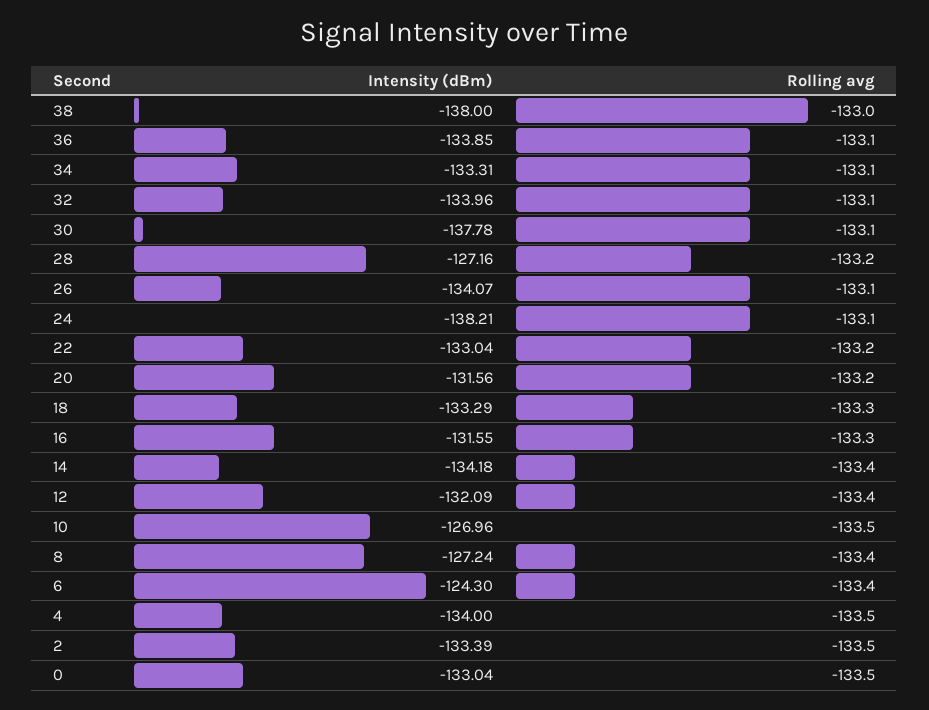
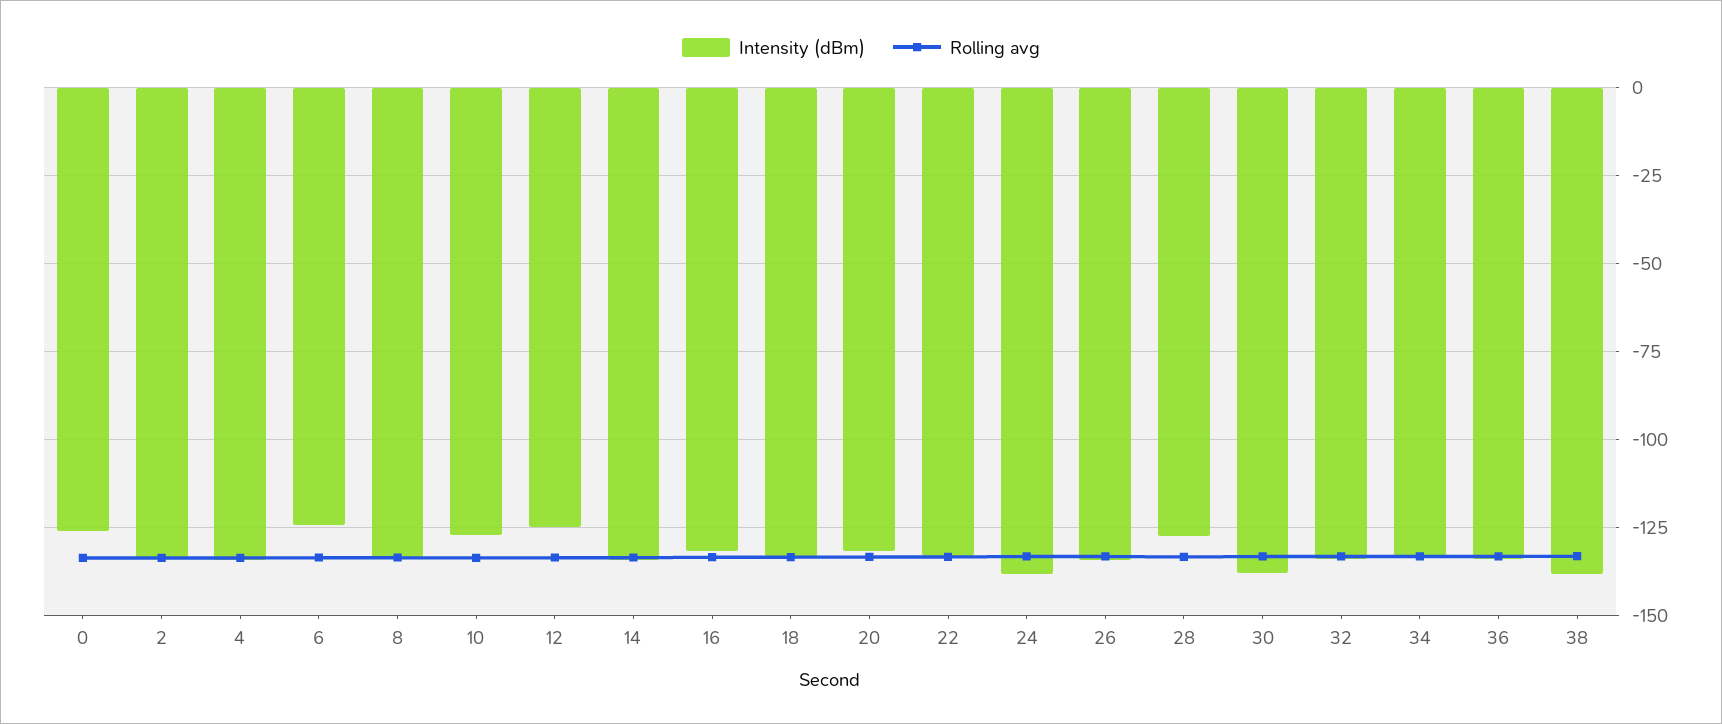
  {
    "Intensity (dBm)": {
      "38": -138,
      "36": -133.85,
      "34": -133.31,
      "32": -133.96,
      "30": -137.78,
      "28": -127.16,
      "26": -134.07,
      "24": -138.21,
      "22": -133.04,
      "20": -131.56,
      "18": -133.29,
      "16": -131.55,
      "14": -134.18,
-     "12": -132.09,
+     "12": -125,
      "10": -126.96,
-     "8": -127.24,
+     "8": -132.5,
      "6": -124.3,
      "4": -134,
      "2": -133.39,
-     "0": -133.04
+     "0": -125
    },
    "Rolling avg": {
      "38": -133,
      "36": -133.1,
      "34": -133.1,
      "32": -133.1,
      "30": -133.1,
      "28": -133.2,
      "26": -133.1,
      "24": -133.1,
      "22": -133.2,
      "20": -133.2,
      "18": -133.3,
      "16": -133.3,
      "14": -133.4,
      "12": -133.4,
      "10": -133.5,
      "8": -133.4,
      "6": -133.4,
      "4": -133.5,
      "2": -133.5,
      "0": -133.5
    }
  }

